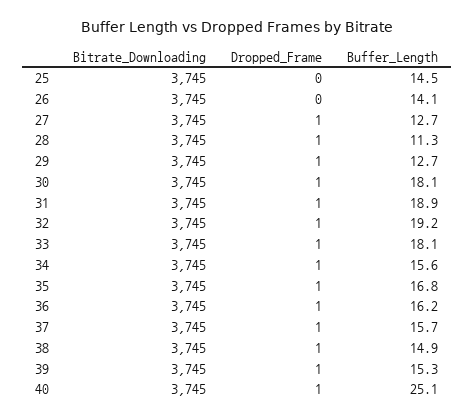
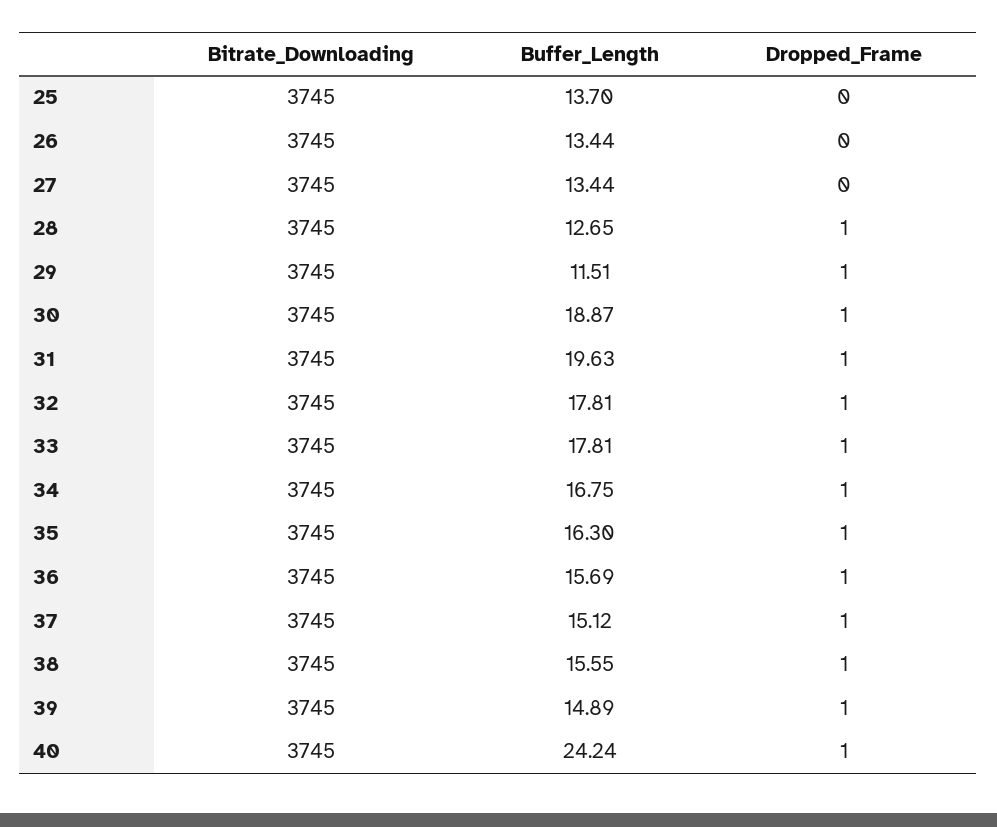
  {
    "Bitrate_Downloading": {
      "25": 3745,
      "26": 3745,
      "27": 3745,
      "28": 3745,
      "29": 3745,
      "30": 3745,
      "31": 3745,
      "32": 3745,
      "33": 3745,
      "34": 3745,
      "35": 3745,
      "36": 3745,
      "37": 3745,
      "38": 3745,
      "39": 3745,
      "40": 3745
    },
    "Dropped_Frame": {
      "25": 0,
      "26": 0,
-     "27": 1,
+     "27": 0,
      "28": 1,
      "29": 1,
      "30": 1,
      "31": 1,
      "32": 1,
      "33": 1,
      "34": 1,
      "35": 1,
      "36": 1,
      "37": 1,
      "38": 1,
      "39": 1,
      "40": 1
    },
    "Buffer_Length": {
-     "25": 14.5,
+     "25": 13.7,
-     "26": 14.1,
+     "26": 13.44,
-     "27": 12.7,
+     "27": 13.44,
-     "28": 11.3,
+     "28": 12.65,
-     "29": 12.7,
+     "29": 11.51,
-     "30": 18.1,
+     "30": 18.87,
-     "31": 18.9,
+     "31": 19.63,
-     "32": 19.2,
+     "32": 17.81,
-     "33": 18.1,
+     "33": 17.81,
-     "34": 15.6,
+     "34": 16.75,
-     "35": 16.8,
+     "35": 16.3,
-     "36": 16.2,
+     "36": 15.69,
-     "37": 15.7,
+     "37": 15.12,
-     "38": 14.9,
+     "38": 15.55,
-     "39": 15.3,
+     "39": 14.89,
-     "40": 25.1
+     "40": 24.24
    }
  }

